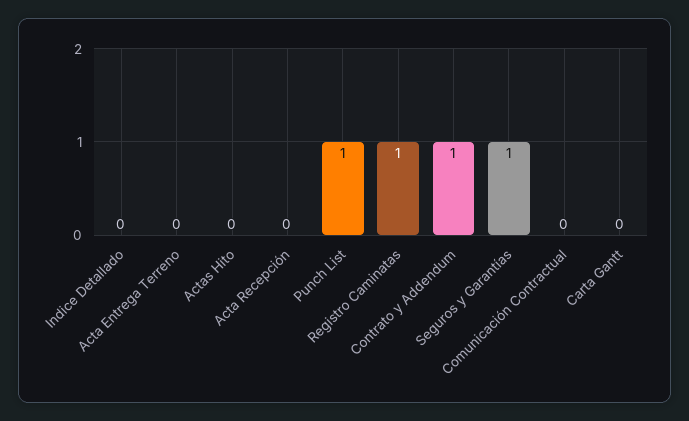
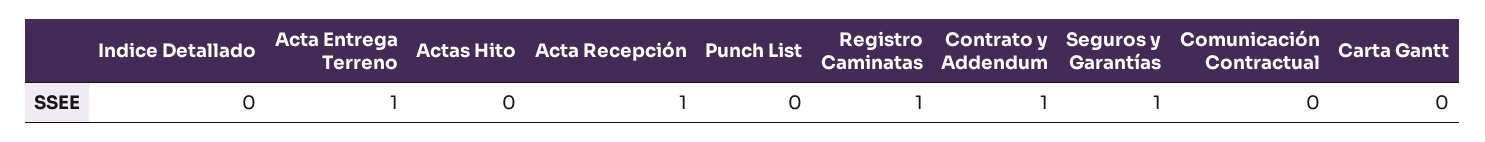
  {
    "Indice Detallado": 0,
-   "Acta Entrega Terreno": 0,
+   "Acta Entrega Terreno": 1,
    "Actas Hito": 0,
-   "Acta Recepción": 0,
+   "Acta Recepción": 1,
-   "Punch List": 1,
+   "Punch List": 0,
    "Registro Caminatas": 1,
    "Contrato y Addendum": 1,
    "Seguros y Garantías": 1,
    "Comunicación Contractual": 0,
    "Carta Gantt": 0
  }

